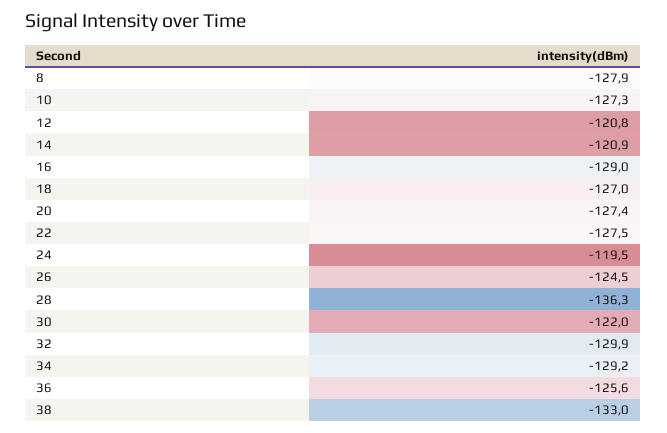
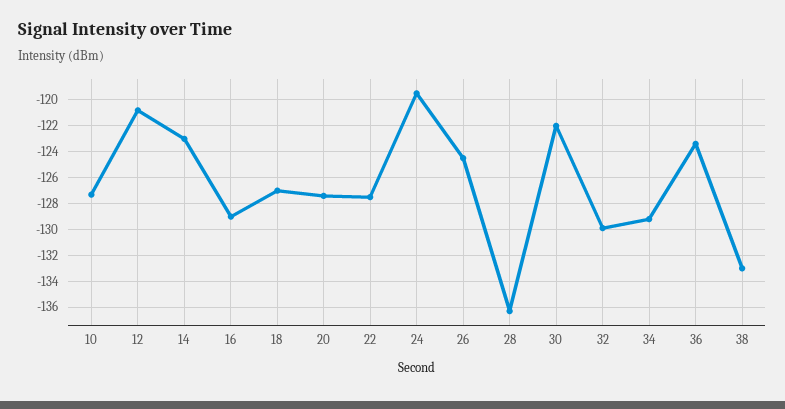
  {
-   "8": -127.9,
    "10": -127.3,
    "12": -120.8,
-   "14": -120.9,
+   "14": -123,
    "16": -129,
    "18": -127,
    "20": -127.4,
    "22": -127.5,
    "24": -119.5,
    "26": -124.5,
    "28": -136.3,
    "30": -122,
    "32": -129.9,
    "34": -129.2,
-   "36": -125.6,
+   "36": -123.5,
    "38": -133
  }

